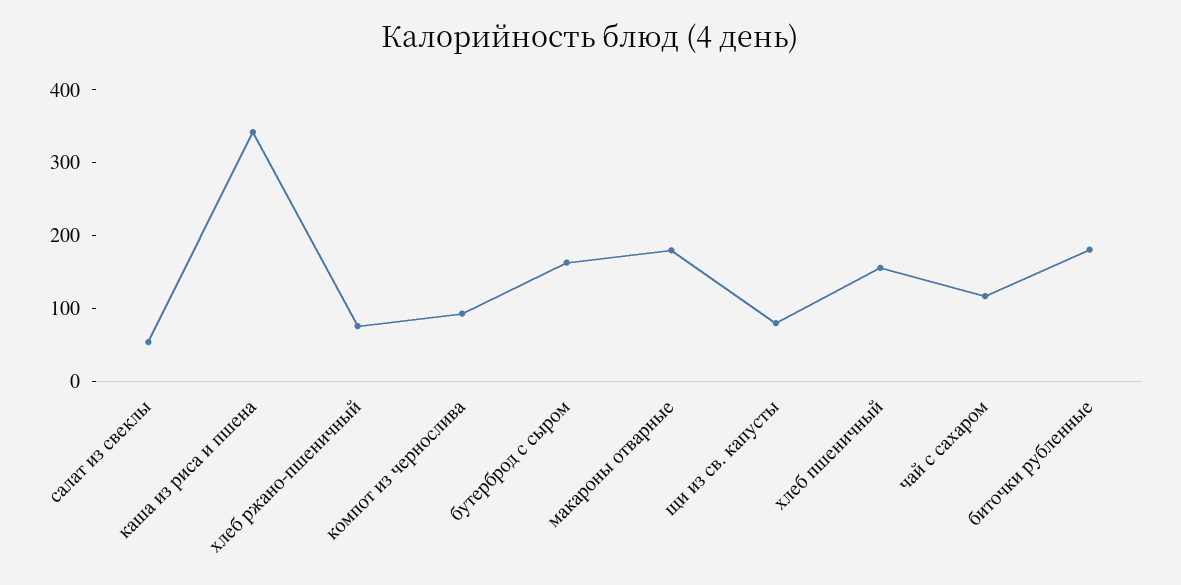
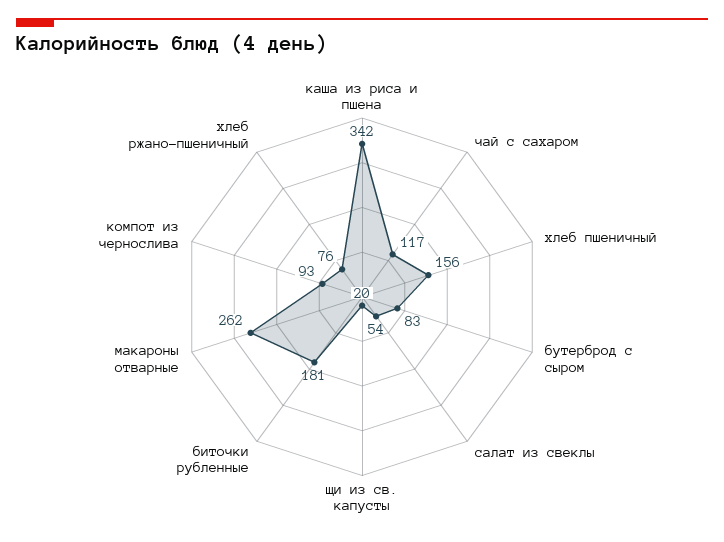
  {
    "салат из свеклы": 54,
    "каша из риса и пшена": 342,
    "хлеб ржано-пшеничный": 76,
    "компот из чернослива": 93,
-   "бутерброд с сыром": 160,
+   "бутерброд с сыром": 83,
-   "макароны отварные": 180,
+   "макароны отварные": 262,
-   "щи из св. капусты": 80,
+   "щи из св. капусты": 20,
    "хлеб пшеничный": 156,
    "чай с сахаром": 117,
    "биточки рубленные": 181
  }

